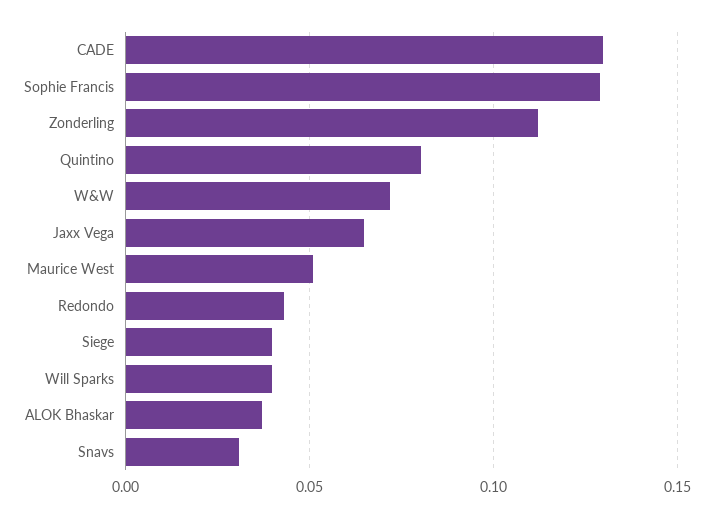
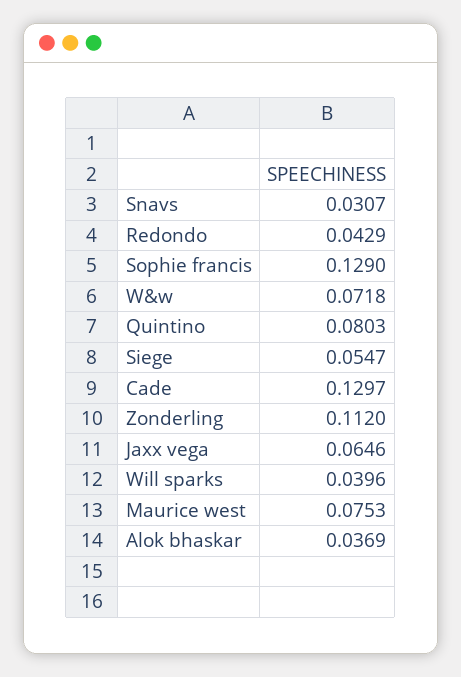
  {
    "CADE": 0.1297,
    "Sophie Francis": 0.129,
    "Zonderling": 0.112,
    "Quintino": 0.0803,
    "W&W": 0.0718,
    "Jaxx Vega": 0.0646,
-   "Maurice West": 0.05,
+   "Maurice West": 0.0753,
    "Redondo": 0.0429,
-   "Siege": 0.04,
+   "Siege": 0.0547,
    "Will Sparks": 0.0396,
    "ALOK Bhaskar": 0.0369,
    "Snavs": 0.0307
  }

